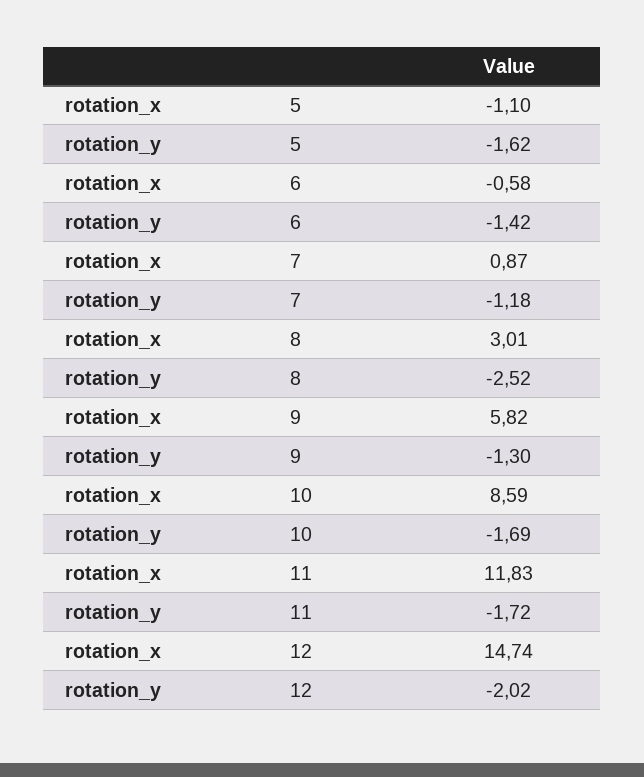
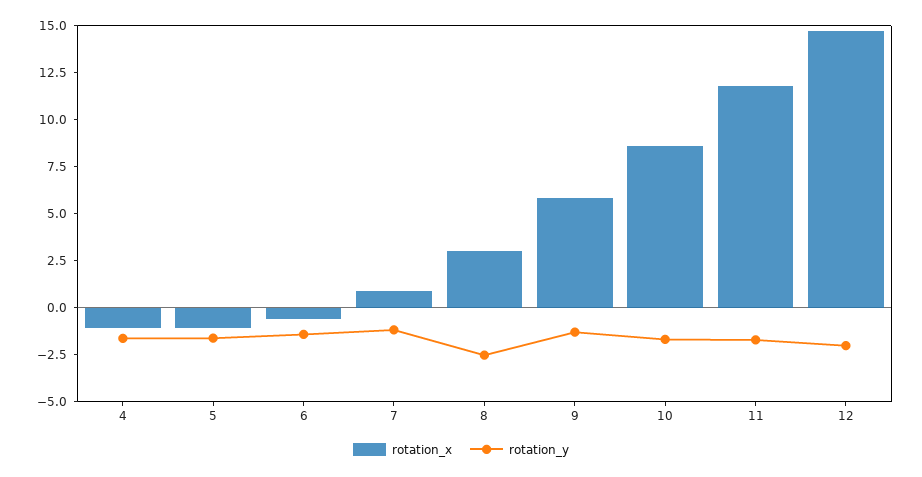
  {
    "rotation_x": {
      "5": -1.1,
      "6": -0.58,
      "7": 0.87,
      "8": 3.01,
      "9": 5.82,
      "10": 8.59,
      "11": 11.83,
-     "12": 14.74
+     "12": 14.74,
+     "4": -1
    },
    "rotation_y": {
      "5": -1.62,
      "6": -1.42,
      "7": -1.18,
      "8": -2.52,
      "9": -1.3,
      "10": -1.69,
      "11": -1.72,
-     "12": -2.02
+     "12": -2.02,
+     "4": -1.5
    }
  }

